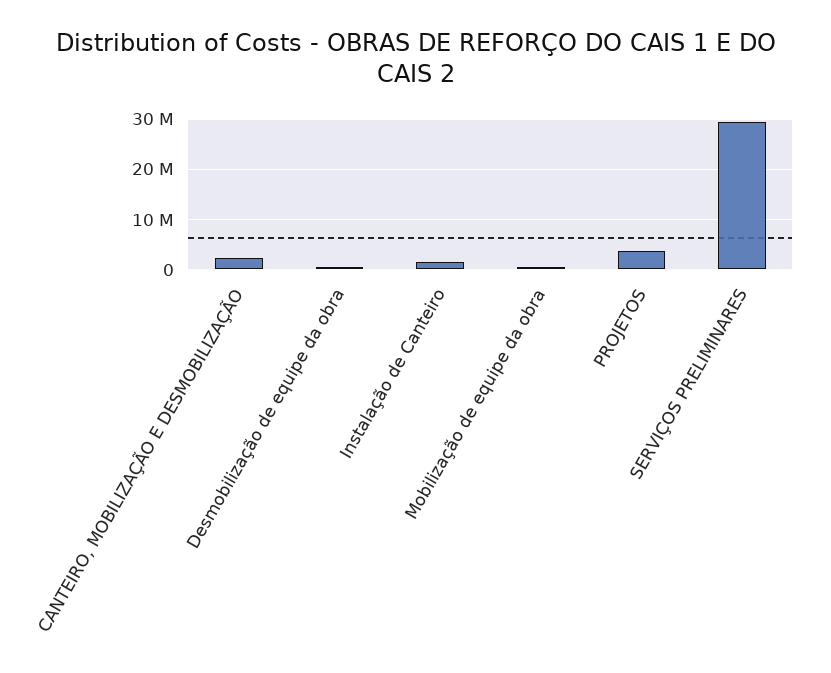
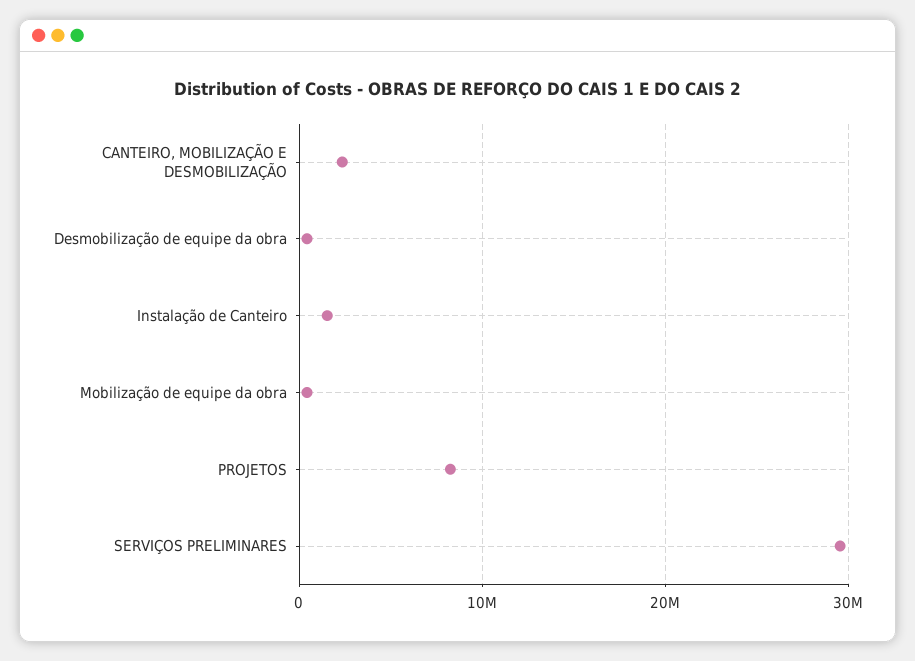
  {
    "CANTEIRO, MOBILIZAÇÃO E DESMOBILIZAÇÃO": 2000000,
    "Desmobilização de equipe da obra": 0,
    "Instalação de Canteiro": 2000000,
    "Mobilização de equipe da obra": 0,
-   "PROJETOS": 4000000,
+   "PROJETOS": 8000000,
    "SERVIÇOS PRELIMINARES": 30000000
  }

